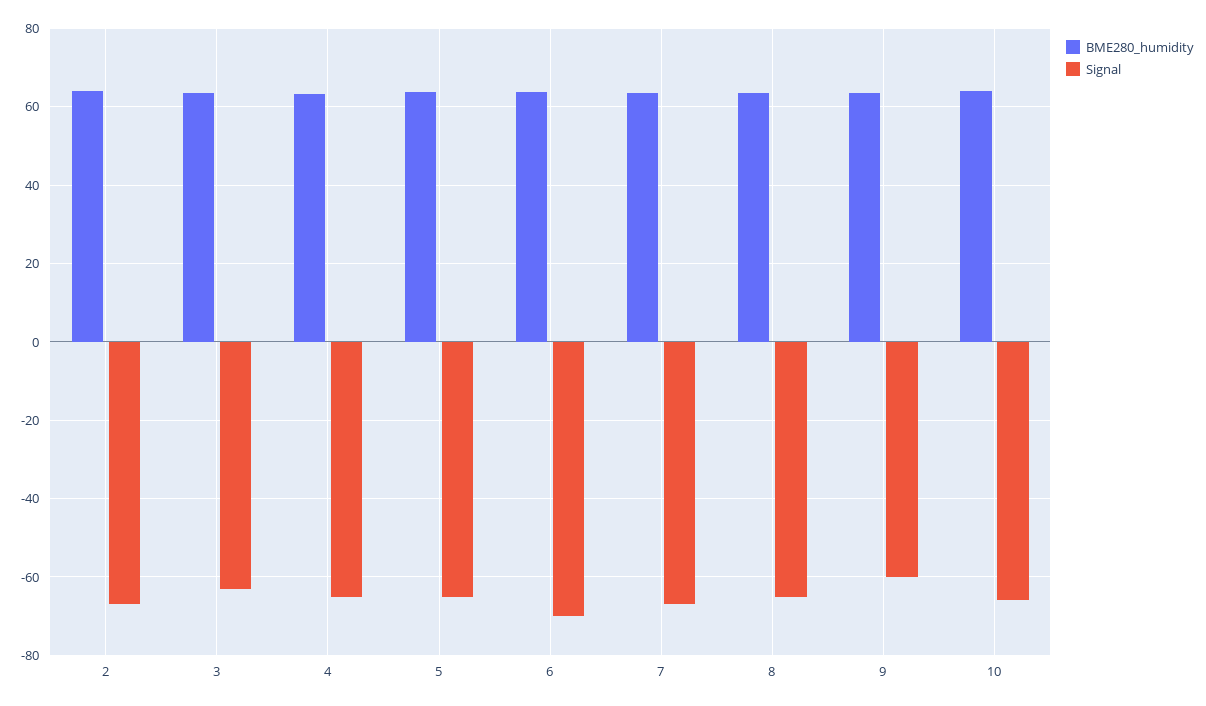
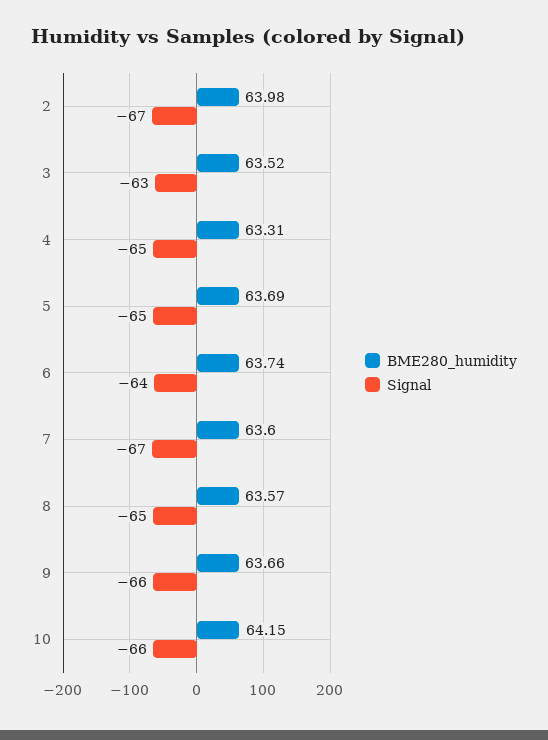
  {
    "BME280_humidity": {
      "2": 63.98,
      "3": 63.52,
      "4": 63.31,
      "5": 63.69,
      "6": 63.74,
      "7": 63.6,
      "8": 63.57,
      "9": 63.66,
      "10": 64.15
    },
    "Signal": {
      "2": -67,
      "3": -63,
      "4": -65,
      "5": -65,
-     "6": -70,
+     "6": -64,
      "7": -67,
      "8": -65,
-     "9": -60,
+     "9": -66,
      "10": -66
    }
  }

